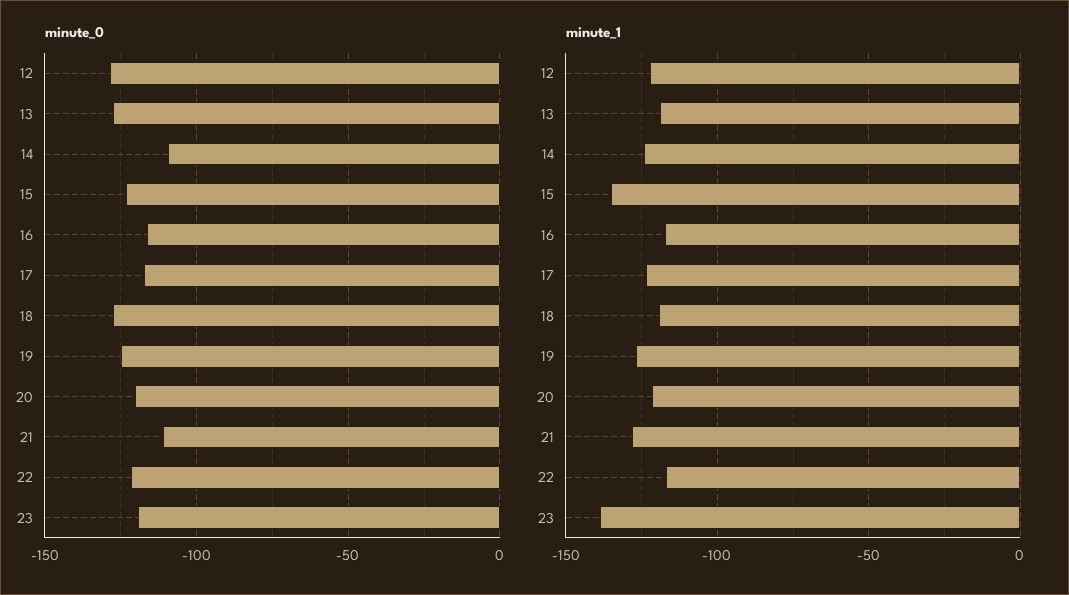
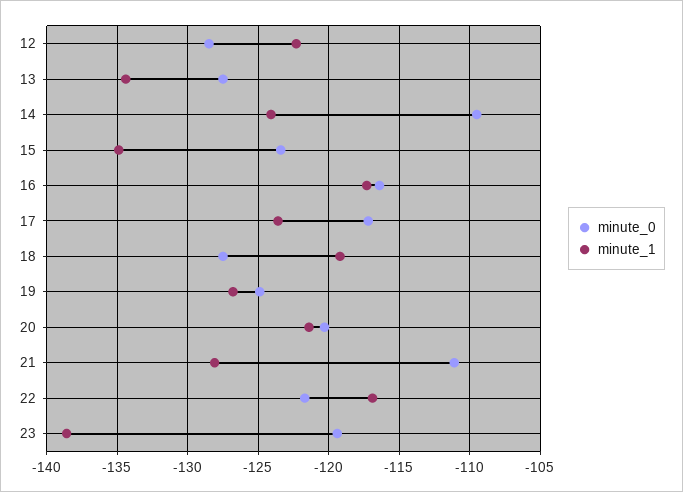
  {
    "minute_0": {
      "12": -128.5,
      "13": -127.5,
      "14": -109.5,
      "15": -123.5,
      "16": -116.5,
      "17": -117,
      "18": -127.5,
      "19": -125,
      "20": -120.5,
      "21": -111,
      "22": -121.5,
      "23": -119.5
    },
    "minute_1": {
      "12": -122.5,
-     "13": -120,
+     "13": -134.5,
      "14": -124,
      "15": -135,
      "16": -117.5,
      "17": -123.5,
      "18": -119,
      "19": -127,
      "20": -121.5,
      "21": -128,
      "22": -117,
      "23": -138.5
    }
  }

